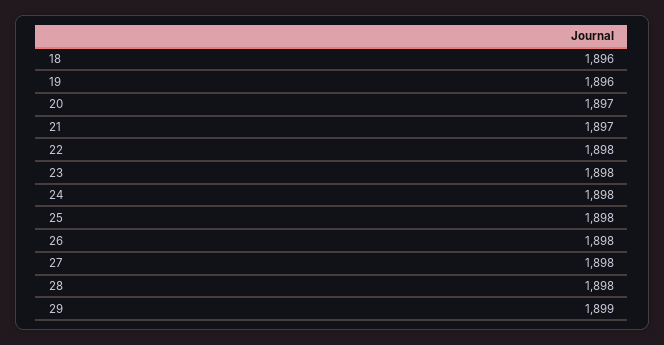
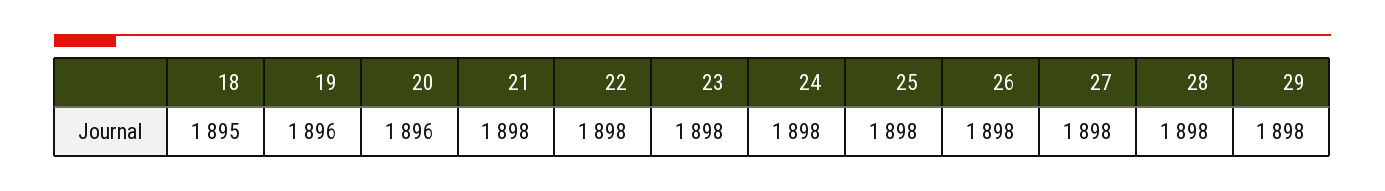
  {
-   "18": 1896,
+   "18": 1895,
    "19": 1896,
-   "20": 1897,
+   "20": 1896,
-   "21": 1897,
+   "21": 1898,
    "22": 1898,
    "23": 1898,
    "24": 1898,
    "25": 1898,
    "26": 1898,
    "27": 1898,
    "28": 1898,
-   "29": 1899
+   "29": 1898
  }

